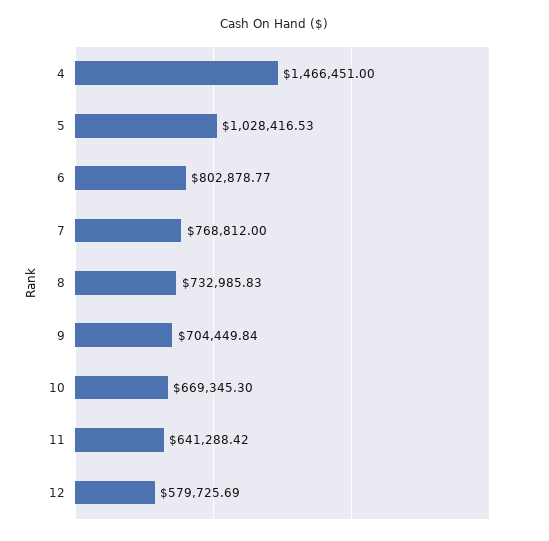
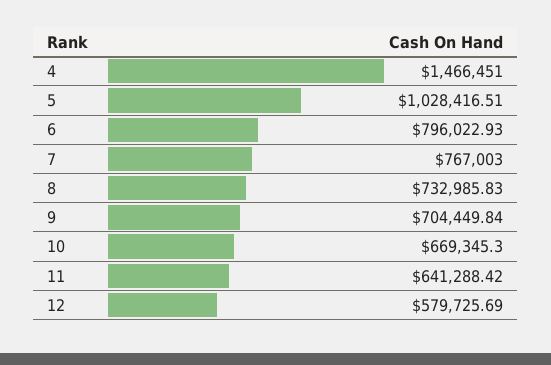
  {
    "4": 1466451,
-   "5": 1028416.53,
+   "5": 1028416.51,
-   "6": 802878.77,
+   "6": 796022.93,
-   "7": 768812,
+   "7": 767003,
    "8": 732985.83,
    "9": 704449.84,
    "10": 669345.3,
    "11": 641288.42,
    "12": 579725.69
  }

